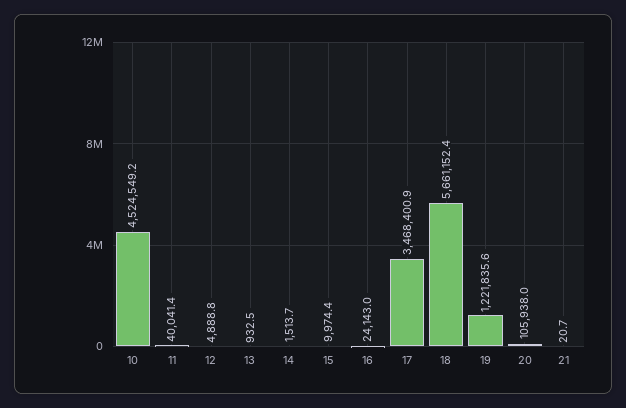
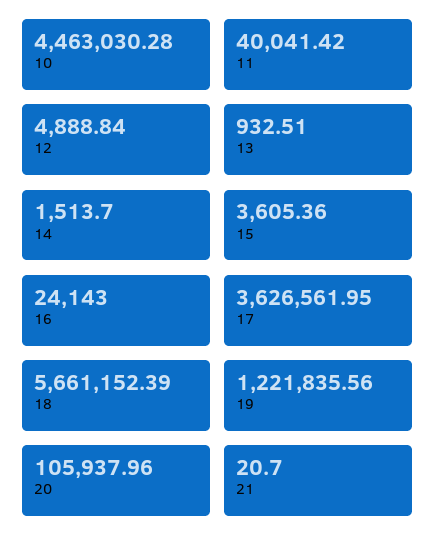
  {
-   "10": 4524549.2,
+   "10": 4463030.28,
    "11": 40041.42,
    "12": 4888.84,
    "13": 932.51,
    "14": 1513.7,
-   "15": 9974.4,
+   "15": 3605.36,
    "16": 24143,
-   "17": 3468400.9,
+   "17": 3626561.95,
    "18": 5661152.39,
    "19": 1221835.56,
    "20": 105937.96,
    "21": 20.7
  }

